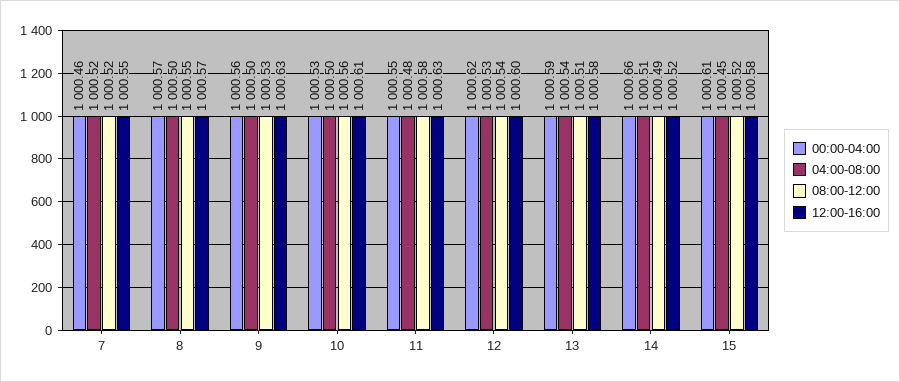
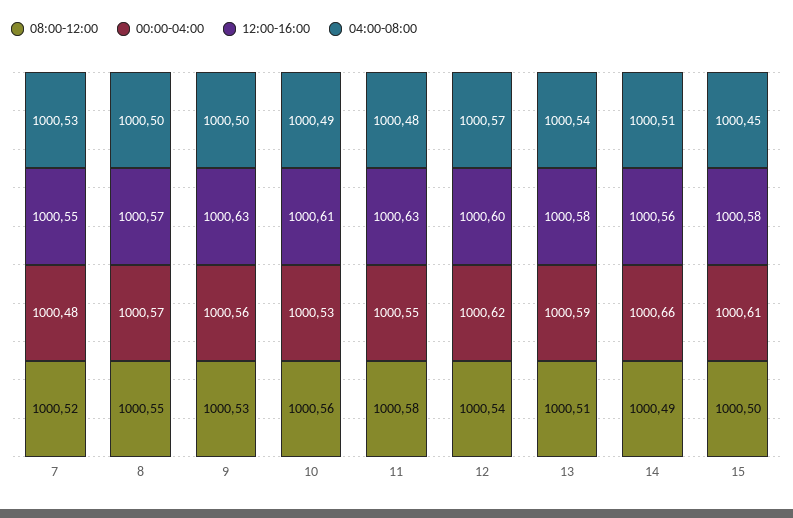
  {
    "00:00-04:00": {
-     "7": 1000.46,
+     "7": 1000.48,
      "8": 1000.57,
      "9": 1000.56,
      "10": 1000.53,
      "11": 1000.55,
      "12": 1000.62,
      "13": 1000.59,
      "14": 1000.66,
      "15": 1000.61
    },
    "04:00-08:00": {
-     "7": 1000.52,
+     "7": 1000.53,
      "8": 1000.5,
      "9": 1000.5,
-     "10": 1000.5,
+     "10": 1000.49,
      "11": 1000.48,
-     "12": 1000.53,
+     "12": 1000.57,
      "13": 1000.54,
      "14": 1000.51,
      "15": 1000.45
    },
    "08:00-12:00": {
      "7": 1000.52,
      "8": 1000.55,
      "9": 1000.53,
      "10": 1000.56,
      "11": 1000.58,
      "12": 1000.54,
      "13": 1000.51,
      "14": 1000.49,
-     "15": 1000.52
+     "15": 1000.5
    },
    "12:00-16:00": {
      "7": 1000.55,
      "8": 1000.57,
      "9": 1000.63,
      "10": 1000.61,
      "11": 1000.63,
      "12": 1000.6,
      "13": 1000.58,
-     "14": 1000.52,
+     "14": 1000.56,
      "15": 1000.58
    }
  }

